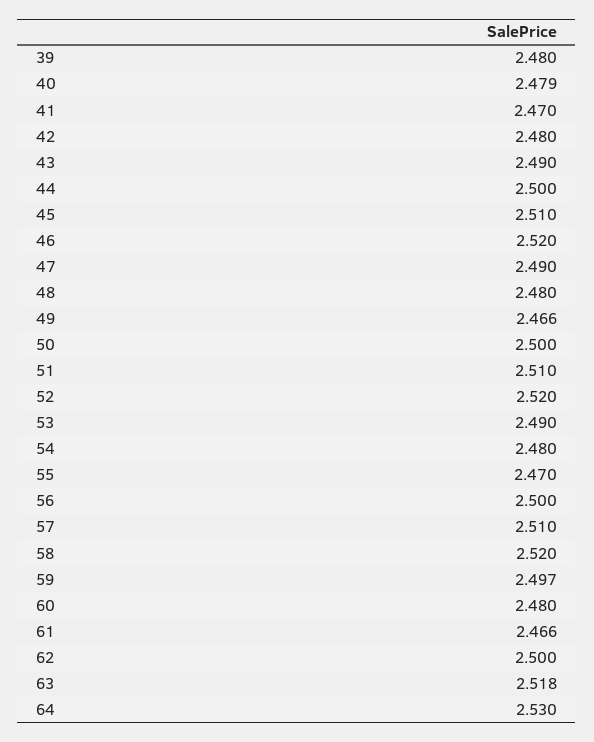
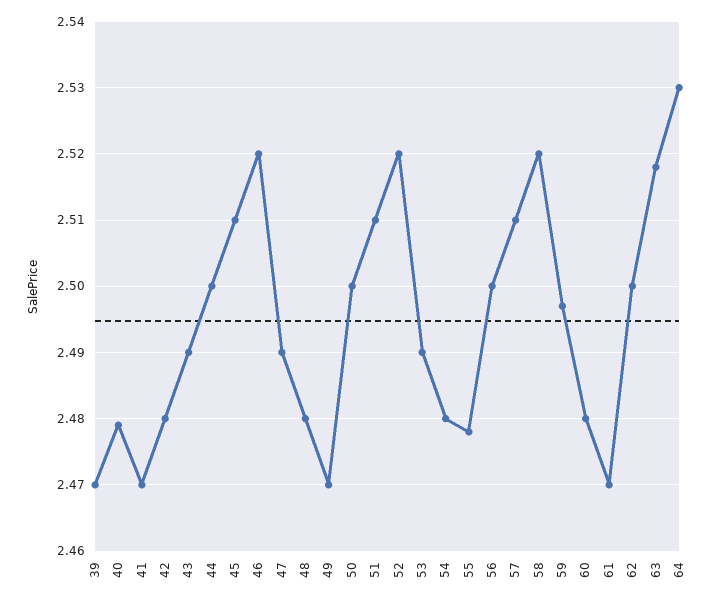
  {
-   "39": 2.48,
+   "39": 2.47,
    "40": 2.479,
    "41": 2.47,
    "42": 2.48,
    "43": 2.49,
    "44": 2.5,
    "45": 2.51,
    "46": 2.52,
    "47": 2.49,
    "48": 2.48,
-   "49": 2.466,
+   "49": 2.47,
    "50": 2.5,
    "51": 2.51,
    "52": 2.52,
    "53": 2.49,
    "54": 2.48,
-   "55": 2.47,
+   "55": 2.478,
    "56": 2.5,
    "57": 2.51,
    "58": 2.52,
    "59": 2.497,
    "60": 2.48,
-   "61": 2.466,
+   "61": 2.47,
    "62": 2.5,
    "63": 2.518,
    "64": 2.53
  }

